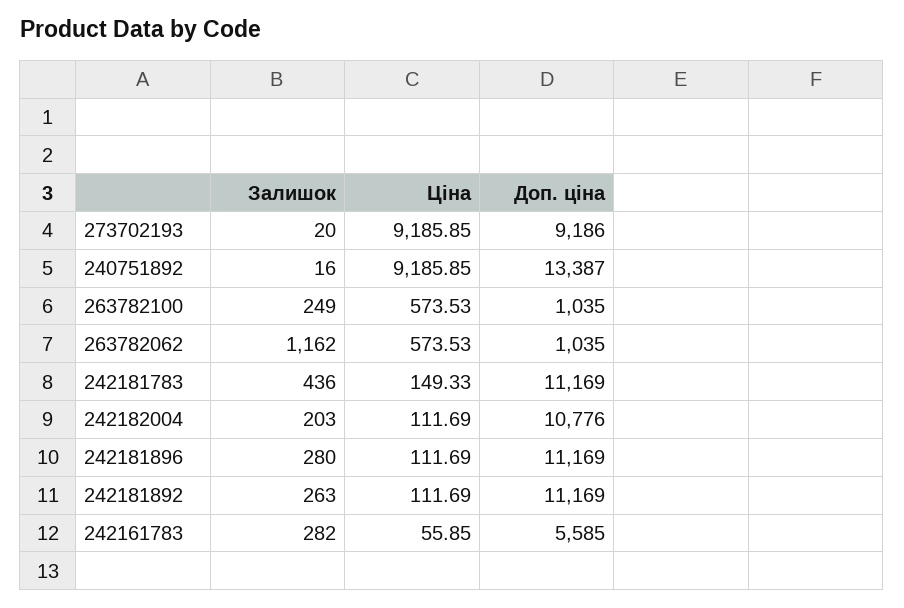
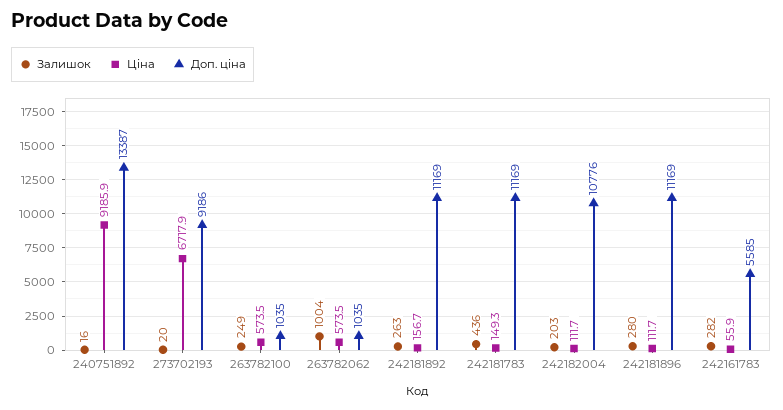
  {
    "Залишок": {
      "273702193": 20,
      "240751892": 16,
      "263782100": 249,
-     "263782062": 1162,
+     "263782062": 1004,
      "242181783": 436,
      "242182004": 203,
      "242181896": 280,
      "242181892": 263,
      "242161783": 282
    },
    "Ціна": {
-     "273702193": 9185.85,
+     "273702193": 6717.9,
      "240751892": 9185.85,
      "263782100": 573.53,
      "263782062": 573.53,
      "242181783": 149.33,
      "242182004": 111.69,
      "242181896": 111.69,
-     "242181892": 111.69,
+     "242181892": 156.7,
      "242161783": 55.85
    },
    "Доп. ціна": {
      "273702193": 9186,
      "240751892": 13387,
      "263782100": 1035,
      "263782062": 1035,
      "242181783": 11169,
      "242182004": 10776,
      "242181896": 11169,
      "242181892": 11169,
      "242161783": 5585
    }
  }

